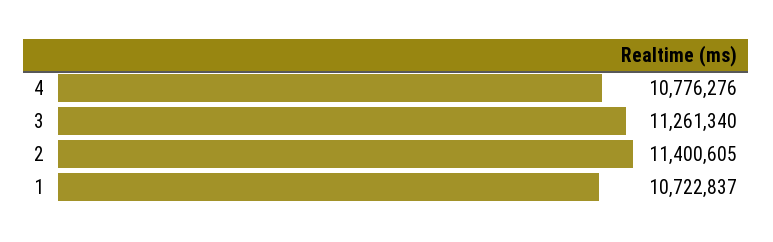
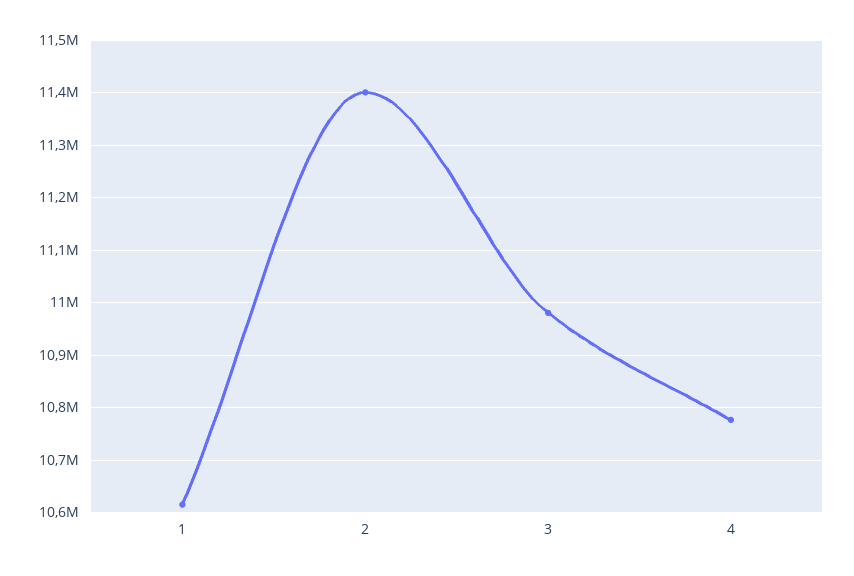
  {
    "4": 10776276,
-   "3": 11261340,
+   "3": 10980000,
    "2": 11400605,
-   "1": 10722837
+   "1": 10620000
  }

